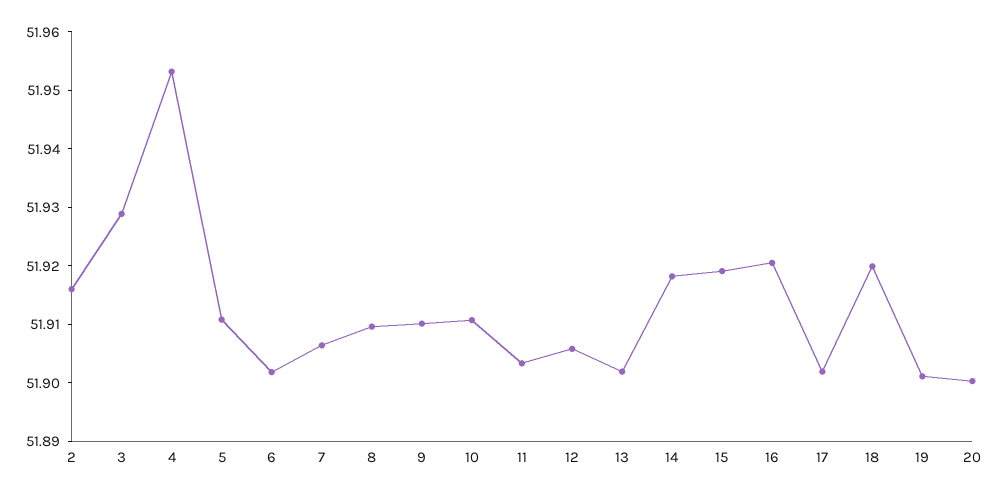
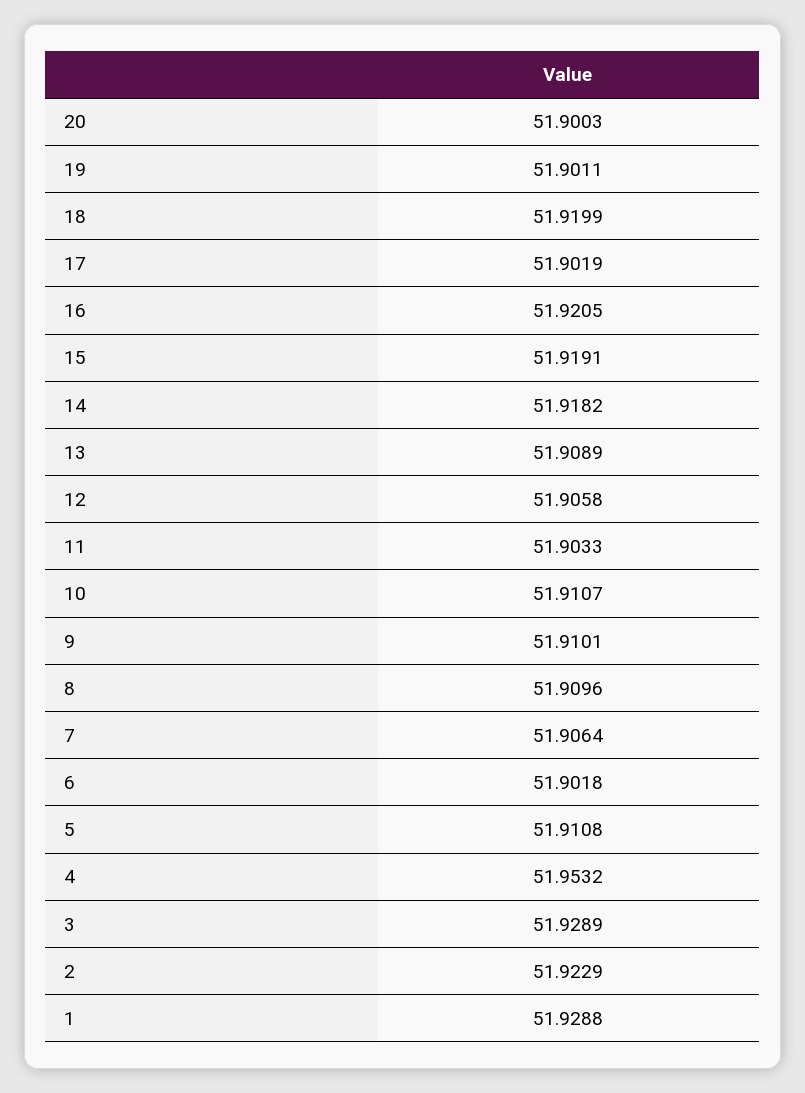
  {
-   "2": 51.916,
+   "2": 51.9229,
    "3": 51.9289,
    "4": 51.9532,
    "5": 51.9108,
    "6": 51.9018,
    "7": 51.9064,
    "8": 51.9096,
    "9": 51.9101,
    "10": 51.9107,
    "11": 51.9033,
    "12": 51.9058,
-   "13": 51.902,
+   "13": 51.9089,
    "14": 51.9182,
    "15": 51.9191,
    "16": 51.9205,
    "17": 51.9019,
    "18": 51.9199,
    "19": 51.9011,
-   "20": 51.9003
+   "20": 51.9003,
+   "1": 51.9288
  }

